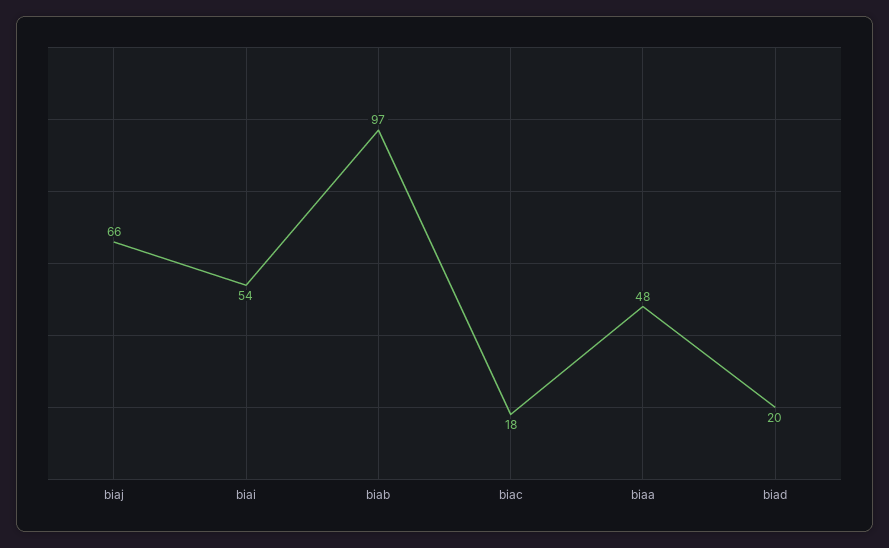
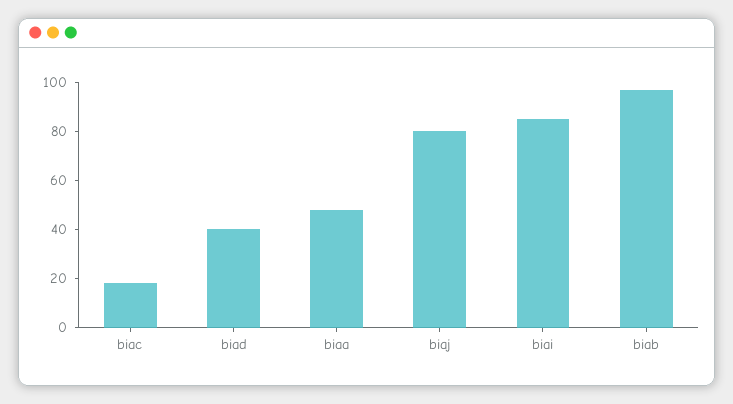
  {
-   "biaj": 66,
+   "biaj": 80,
-   "biai": 54,
+   "biai": 85,
    "biab": 97,
    "biac": 18,
    "biaa": 48,
-   "biad": 20
+   "biad": 40
  }

